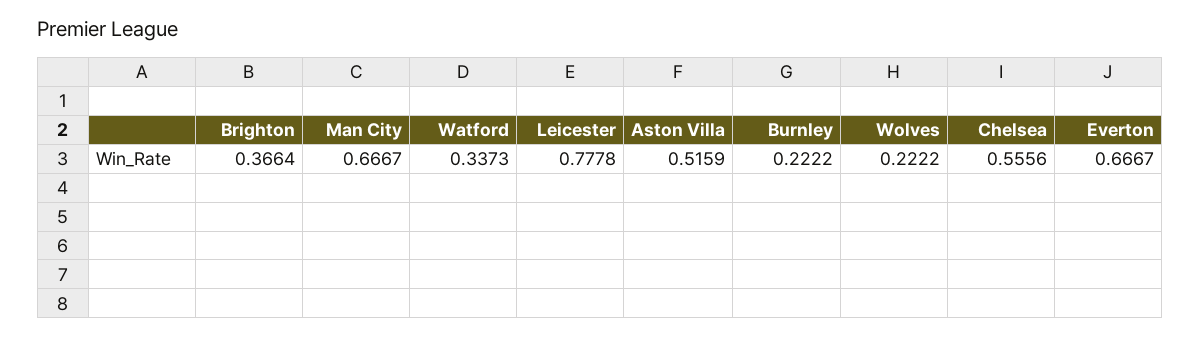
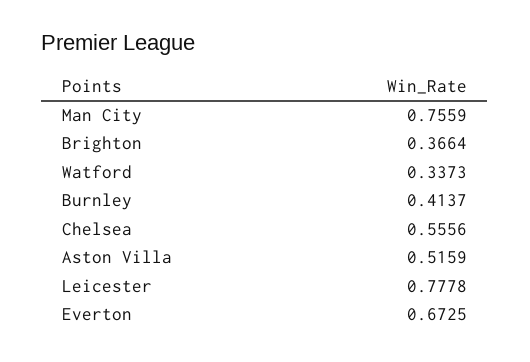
  {
    "Brighton": 0.3664,
-   "Man City": 0.6667,
+   "Man City": 0.7559,
    "Watford": 0.3373,
    "Leicester": 0.7778,
    "Aston Villa": 0.5159,
-   "Burnley": 0.2222,
+   "Burnley": 0.4137,
-   "Wolves": 0.2222,
    "Chelsea": 0.5556,
-   "Everton": 0.6667
+   "Everton": 0.6725
  }

